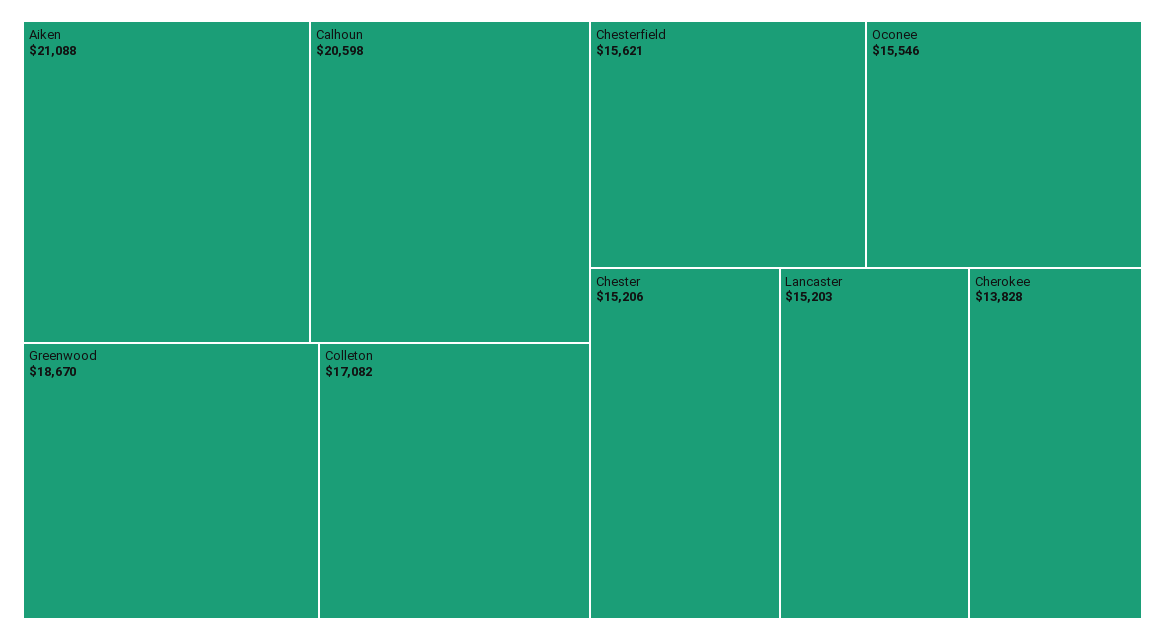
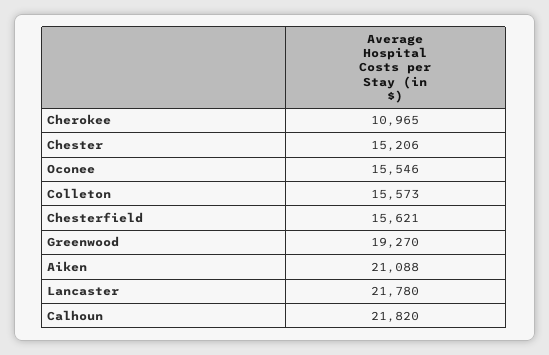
  {
    "Aiken": 21088,
-   "Calhoun": 20598,
+   "Calhoun": 21820,
-   "Greenwood": 18670,
+   "Greenwood": 19270,
-   "Colleton": 17082,
+   "Colleton": 15573,
    "Chesterfield": 15621,
    "Oconee": 15546,
    "Chester": 15206,
-   "Lancaster": 15203,
+   "Lancaster": 21780,
-   "Cherokee": 13828
+   "Cherokee": 10965
  }

